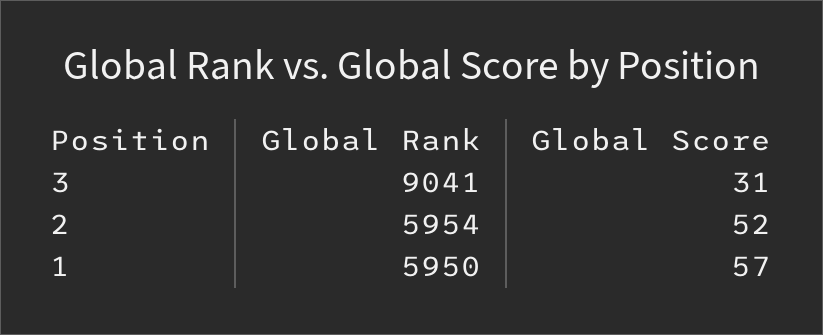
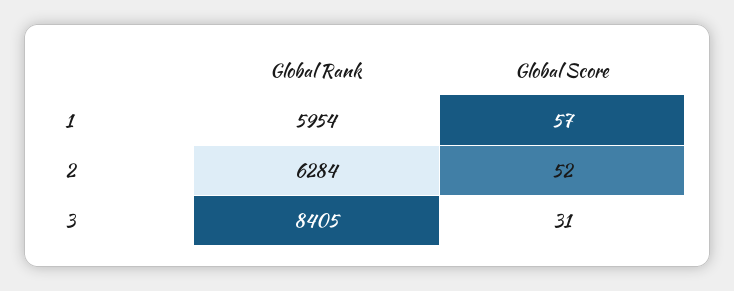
  {
    "Global Rank": {
-     "3": 9041,
+     "3": 8405,
-     "2": 5954,
+     "2": 6284,
-     "1": 5950
+     "1": 5954
    },
    "Global Score": {
      "3": 31,
      "2": 52,
      "1": 57
    }
  }

